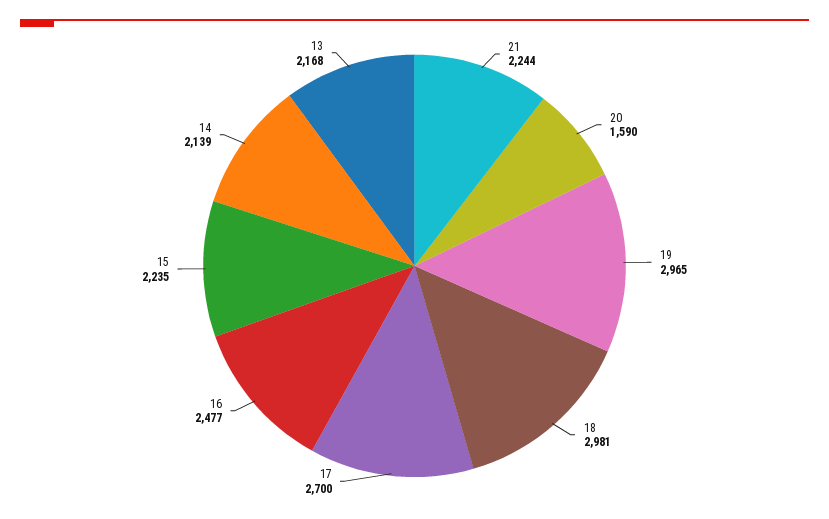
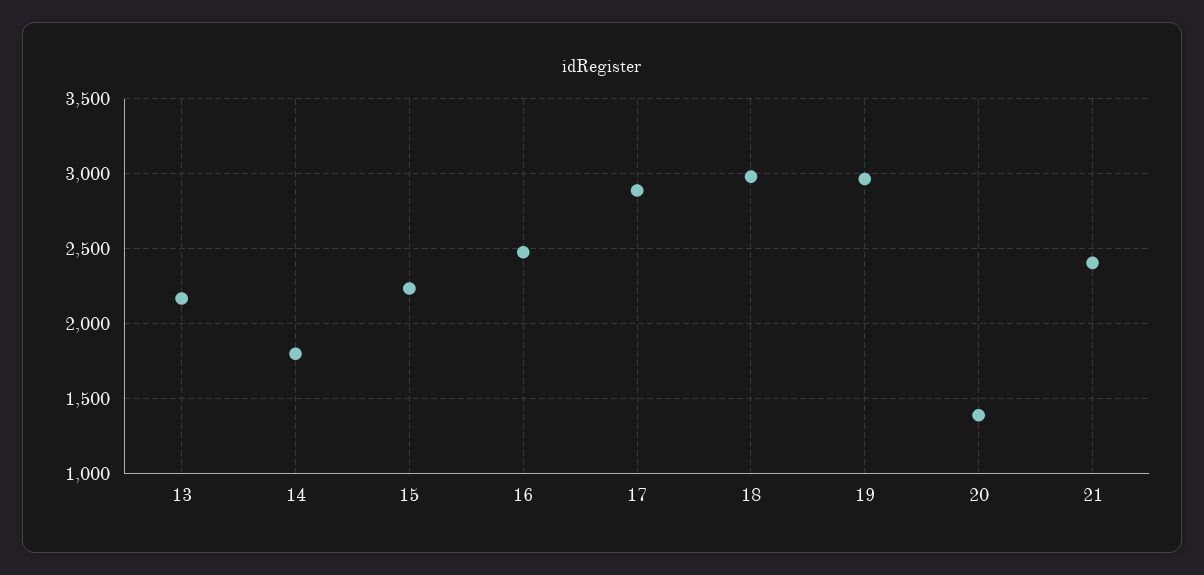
  {
-   "21": 2244,
+   "21": 2400,
-   "20": 1590,
+   "20": 1400,
    "19": 2965,
    "18": 2981,
-   "17": 2700,
+   "17": 2900,
    "16": 2477,
    "15": 2235,
-   "14": 2139,
+   "14": 1800,
    "13": 2168
  }

